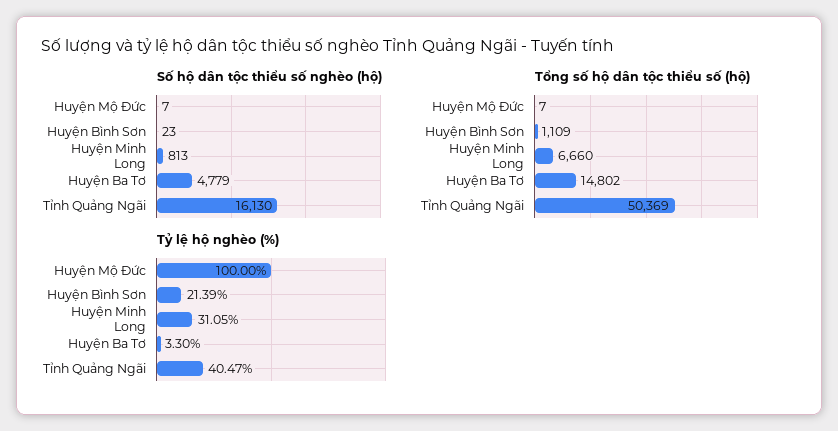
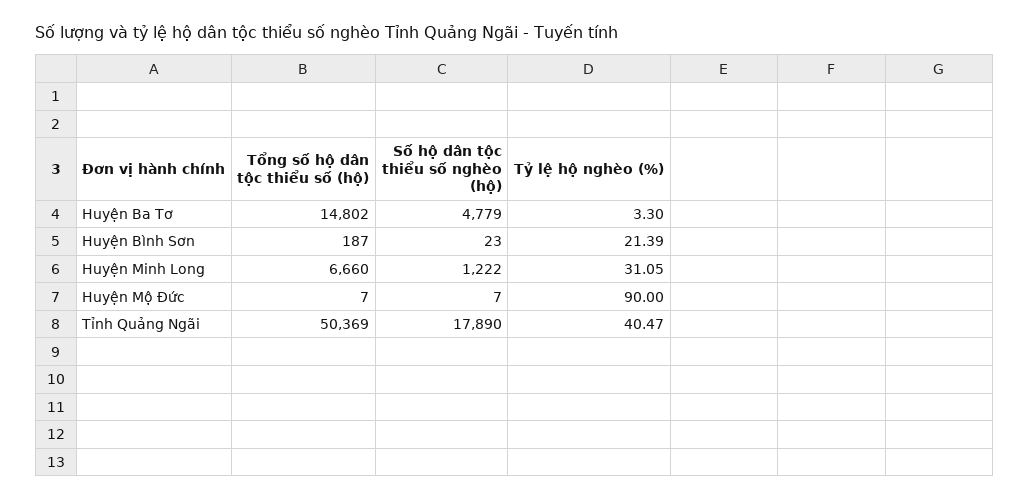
  {
    "Số hộ dân tộc thiểu số nghèo (hộ)": {
      "Huyện Mộ Đức": 7,
      "Huyện Bình Sơn": 23,
-     "Huyện Minh Long": 813,
+     "Huyện Minh Long": 1222,
      "Huyện Ba Tơ": 4779,
-     "Tỉnh Quảng Ngãi": 16130
+     "Tỉnh Quảng Ngãi": 17890
    },
    "Tổng số hộ dân tộc thiểu số (hộ)": {
      "Huyện Mộ Đức": 7,
-     "Huyện Bình Sơn": 1109,
+     "Huyện Bình Sơn": 187,
      "Huyện Minh Long": 6660,
      "Huyện Ba Tơ": 14802,
      "Tỉnh Quảng Ngãi": 50369
    },
    "Tỷ lệ hộ nghèo (%)": {
-     "Huyện Mộ Đức": 100,
+     "Huyện Mộ Đức": 90,
      "Huyện Bình Sơn": 21.39,
      "Huyện Minh Long": 31.05,
      "Huyện Ba Tơ": 3.3,
      "Tỉnh Quảng Ngãi": 40.47
    }
  }

